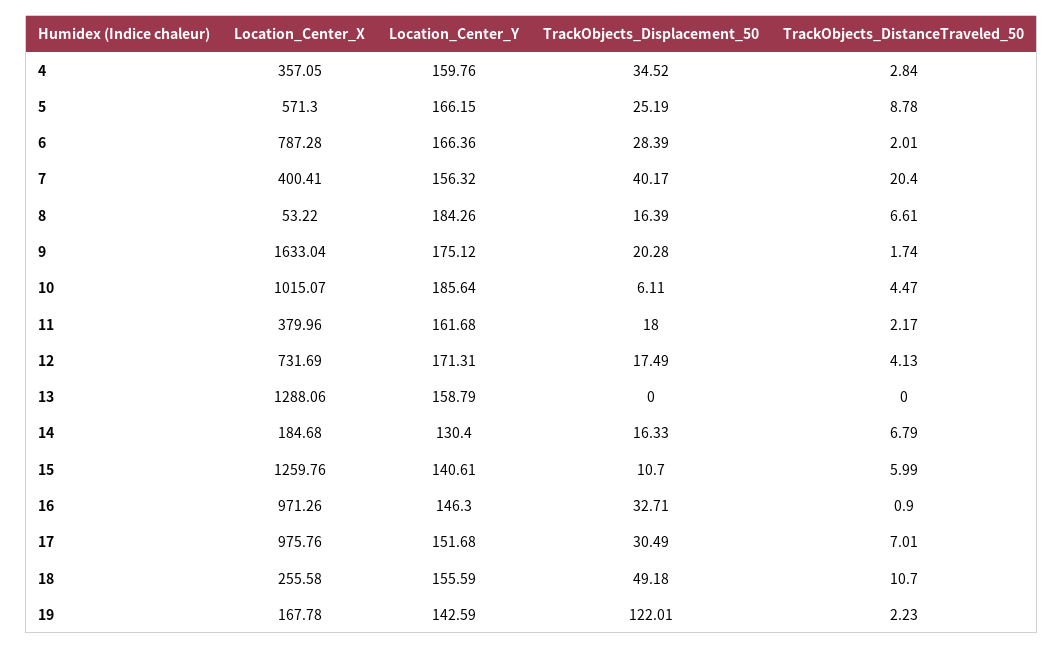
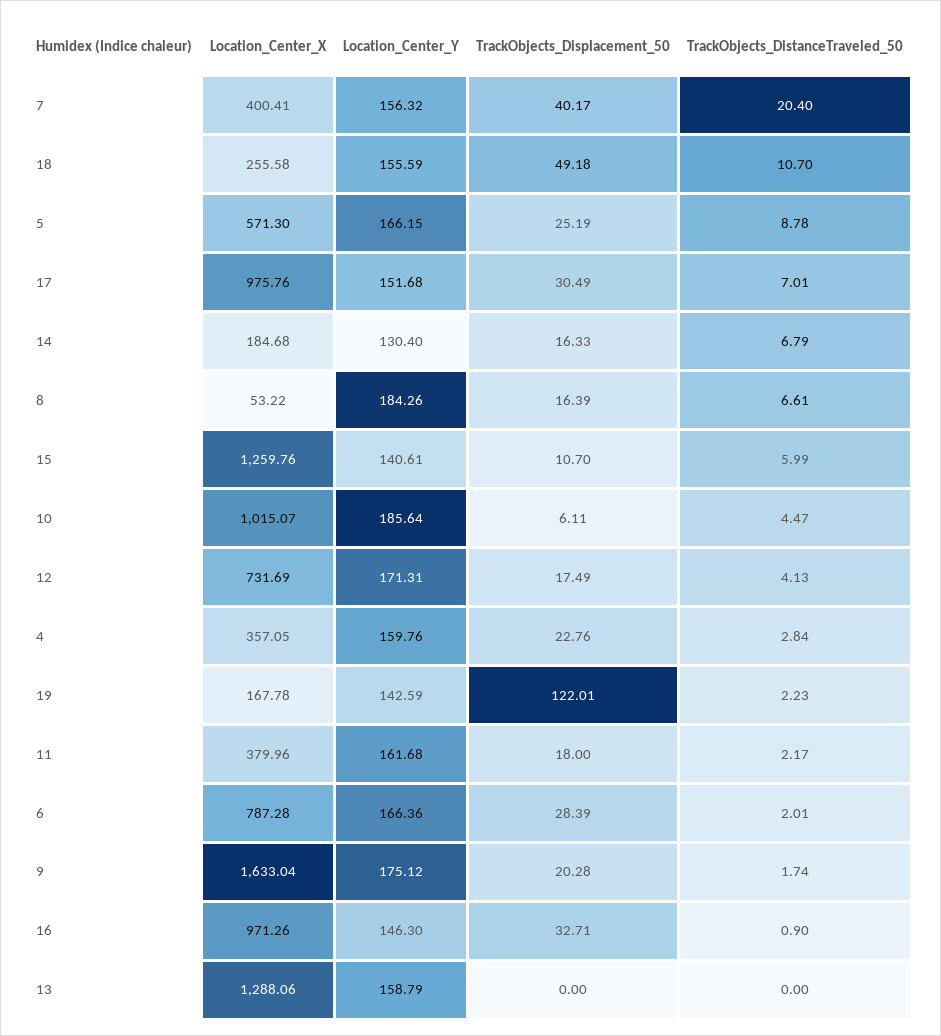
  {
    "Location_Center_X": {
      "4": 357.05,
      "5": 571.3,
      "6": 787.28,
      "7": 400.41,
      "8": 53.22,
      "9": 1633.04,
      "10": 1015.07,
      "11": 379.96,
      "12": 731.69,
      "13": 1288.06,
      "14": 184.68,
      "15": 1259.76,
      "16": 971.26,
      "17": 975.76,
      "18": 255.58,
      "19": 167.78
    },
    "Location_Center_Y": {
      "4": 159.76,
      "5": 166.15,
      "6": 166.36,
      "7": 156.32,
      "8": 184.26,
      "9": 175.12,
      "10": 185.64,
      "11": 161.68,
      "12": 171.31,
      "13": 158.79,
      "14": 130.4,
      "15": 140.61,
      "16": 146.3,
      "17": 151.68,
      "18": 155.59,
      "19": 142.59
    },
    "TrackObjects_Displacement_50": {
-     "4": 34.52,
+     "4": 22.76,
      "5": 25.19,
      "6": 28.39,
      "7": 40.17,
      "8": 16.39,
      "9": 20.28,
      "10": 6.11,
      "11": 18,
      "12": 17.49,
      "13": 0,
      "14": 16.33,
      "15": 10.7,
      "16": 32.71,
      "17": 30.49,
      "18": 49.18,
      "19": 122.01
    },
    "TrackObjects_DistanceTraveled_50": {
      "4": 2.84,
      "5": 8.78,
      "6": 2.01,
      "7": 20.4,
      "8": 6.61,
      "9": 1.74,
      "10": 4.47,
      "11": 2.17,
      "12": 4.13,
      "13": 0,
      "14": 6.79,
      "15": 5.99,
      "16": 0.9,
      "17": 7.01,
      "18": 10.7,
      "19": 2.23
    }
  }

